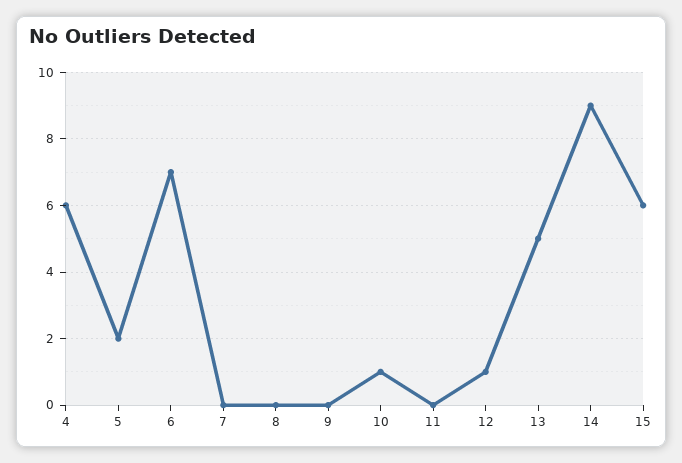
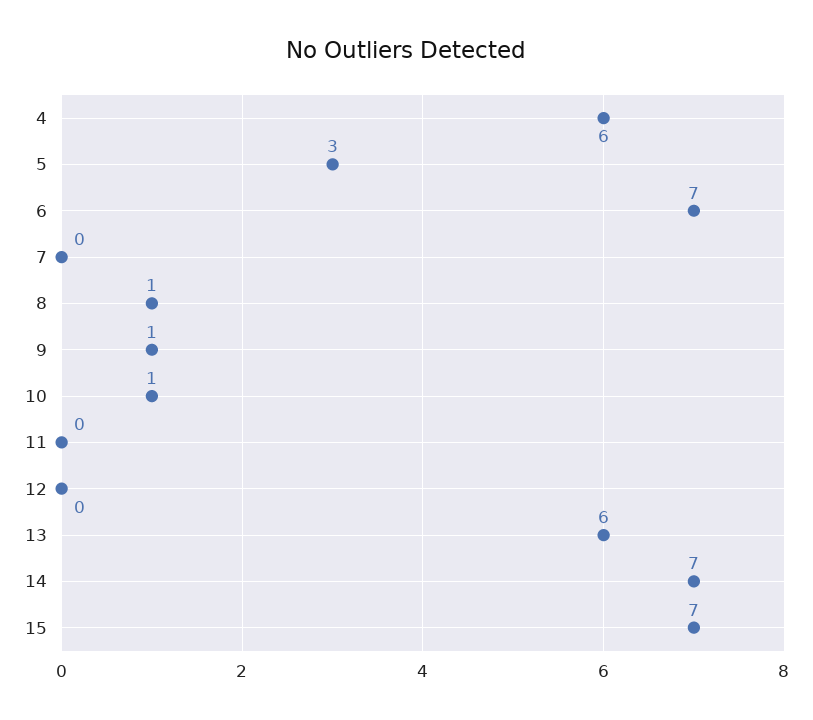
  {
    "4": 6,
-   "5": 2,
+   "5": 3,
    "6": 7,
    "7": 0,
-   "8": 0,
+   "8": 1,
-   "9": 0,
+   "9": 1,
    "10": 1,
    "11": 0,
-   "12": 1,
+   "12": 0,
-   "13": 5,
+   "13": 6,
-   "14": 9,
+   "14": 7,
-   "15": 6
+   "15": 7
  }

